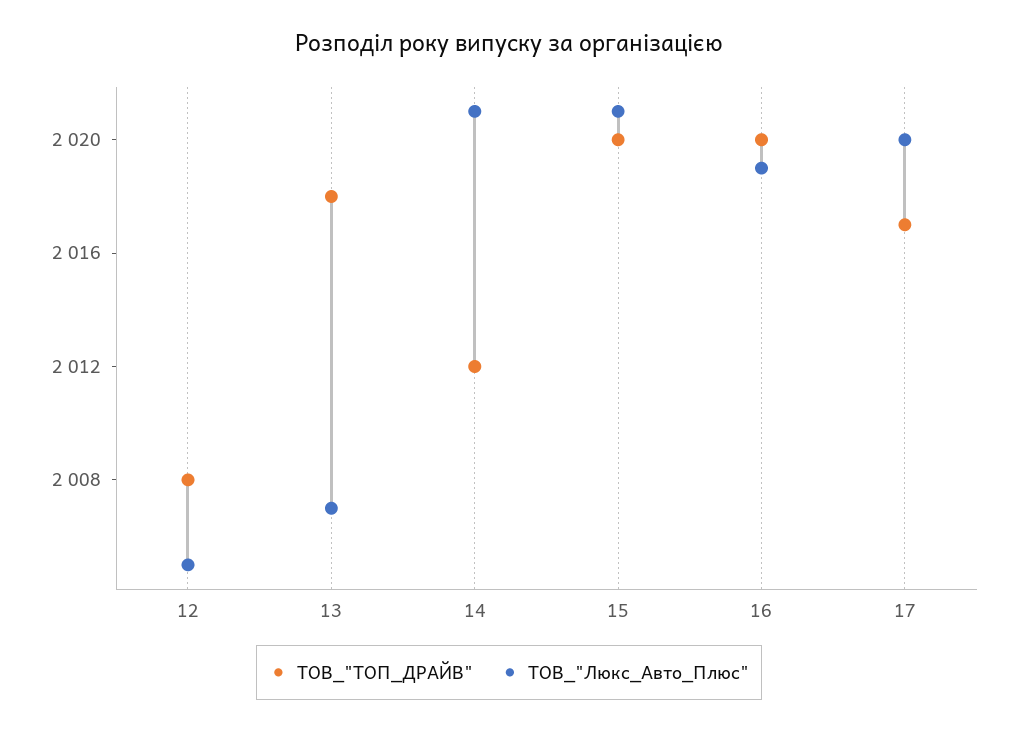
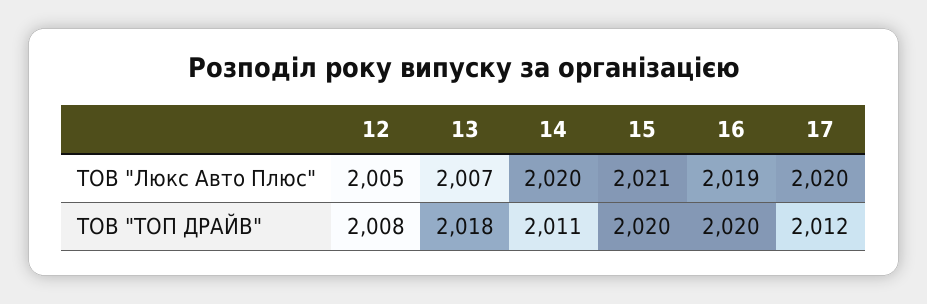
  {
    "ТОВ_\"ТОП_ДРАЙВ\"": {
      "12": 2008,
      "13": 2018,
-     "14": 2012,
+     "14": 2011,
      "15": 2020,
      "16": 2020,
-     "17": 2017
+     "17": 2012
    },
    "ТОВ_\"Люкс_Авто_Плюс\"": {
      "12": 2005,
      "13": 2007,
-     "14": 2021,
+     "14": 2020,
      "15": 2021,
      "16": 2019,
      "17": 2020
    }
  }

